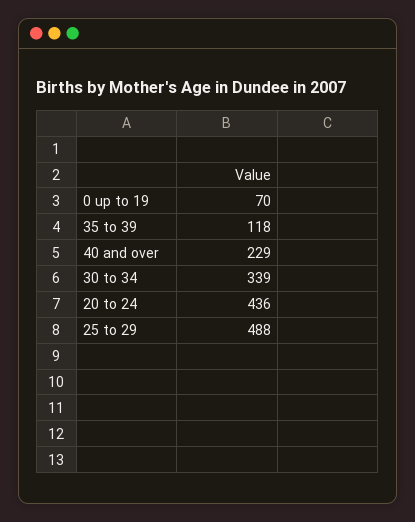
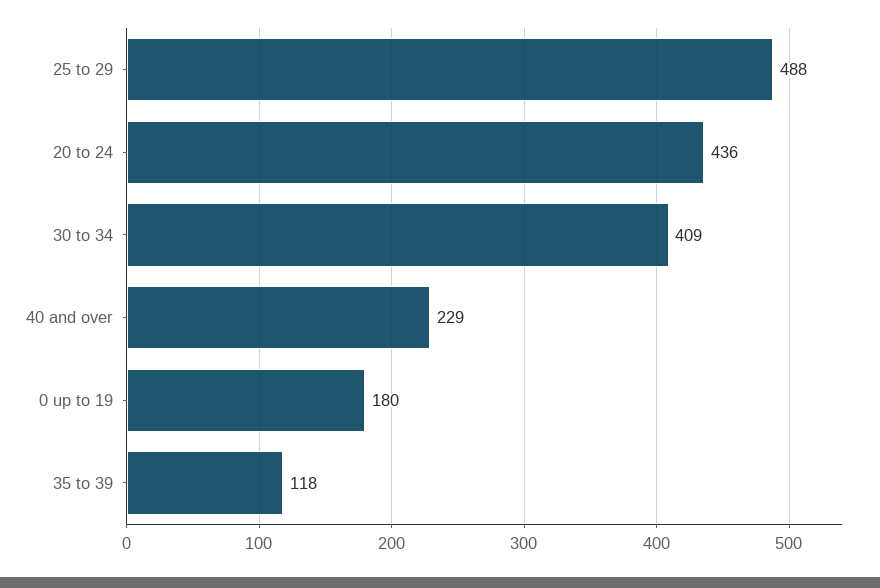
  {
-   "0 up to 19": 70,
+   "0 up to 19": 180,
    "35 to 39": 118,
    "40 and over": 229,
-   "30 to 34": 339,
+   "30 to 34": 409,
    "20 to 24": 436,
    "25 to 29": 488
  }

